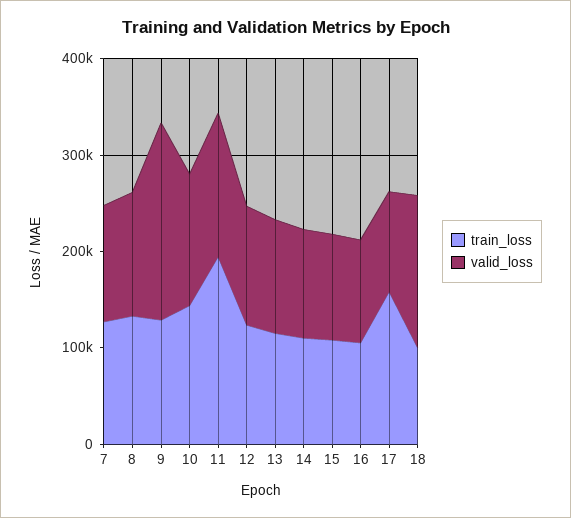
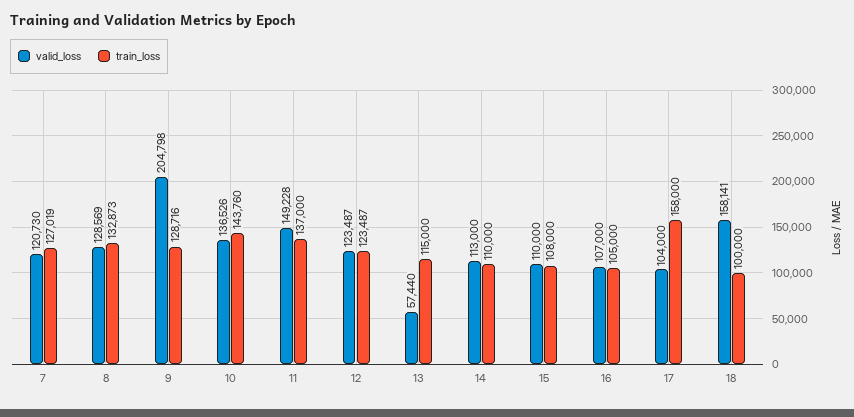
  {
    "train_loss": {
      "7": 127019,
      "8": 132873,
      "9": 128716,
      "10": 143760,
-     "11": 200000,
+     "11": 137000,
      "12": 123487,
      "13": 115000,
      "14": 110000,
      "15": 108000,
      "16": 105000,
      "17": 158000,
      "18": 100000
    },
    "valid_loss": {
      "7": 120730,
      "8": 128569,
      "9": 204798,
      "10": 136526,
      "11": 149228,
      "12": 123487,
-     "13": 120000,
+     "13": 57440,
      "14": 113000,
      "15": 110000,
      "16": 107000,
      "17": 104000,
      "18": 158141
    }
  }

